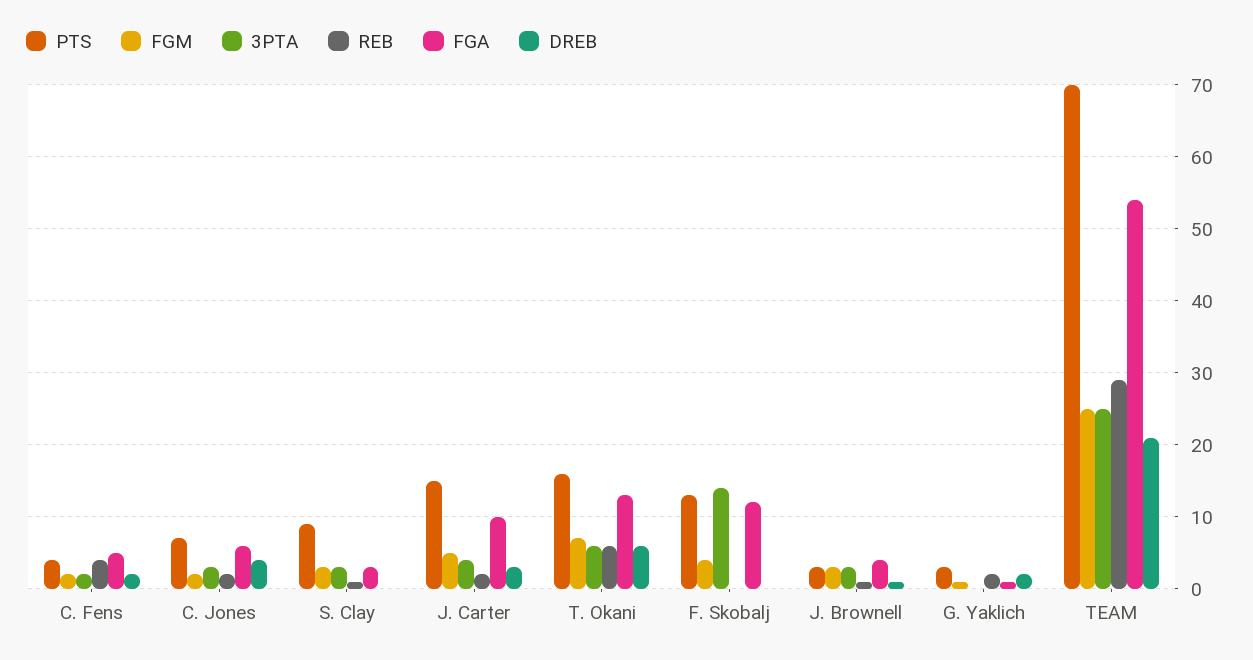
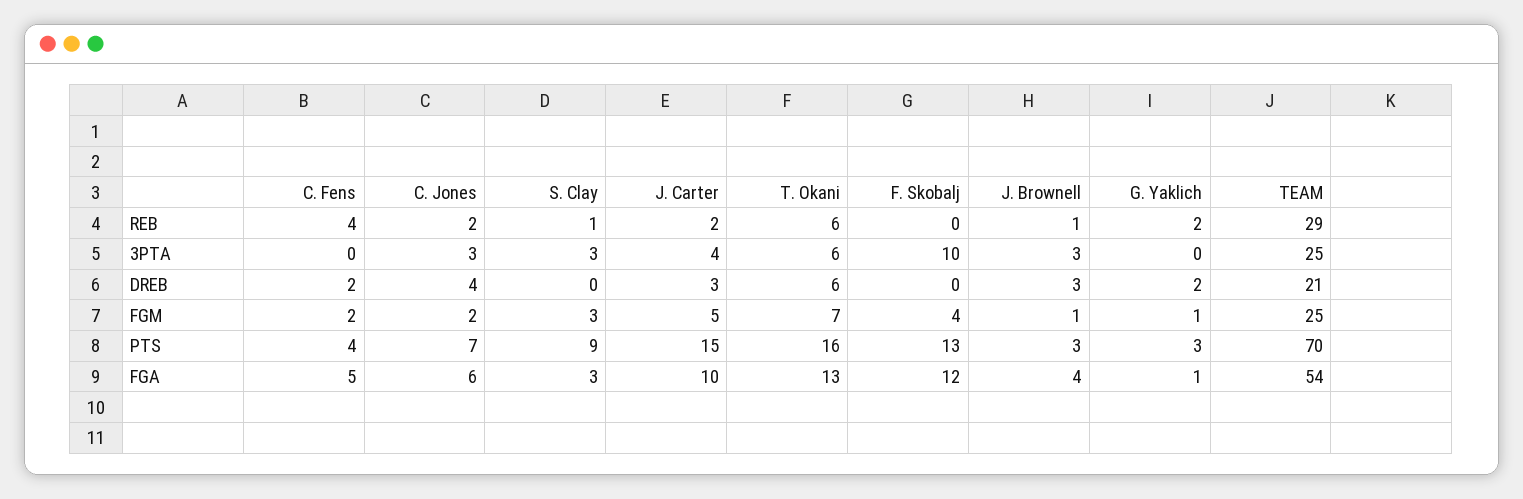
  {
    "PTS": {
      "C. Fens": 4,
      "C. Jones": 7,
      "S. Clay": 9,
      "J. Carter": 15,
      "T. Okani": 16,
      "F. Skobalj": 13,
      "J. Brownell": 3,
      "G. Yaklich": 3,
      "TEAM": 70
    },
    "FGM": {
      "C. Fens": 2,
      "C. Jones": 2,
      "S. Clay": 3,
      "J. Carter": 5,
      "T. Okani": 7,
      "F. Skobalj": 4,
-     "J. Brownell": 3,
+     "J. Brownell": 1,
      "G. Yaklich": 1,
      "TEAM": 25
    },
    "3PTA": {
-     "C. Fens": 2,
+     "C. Fens": 0,
      "C. Jones": 3,
      "S. Clay": 3,
      "J. Carter": 4,
      "T. Okani": 6,
-     "F. Skobalj": 14,
+     "F. Skobalj": 10,
      "J. Brownell": 3,
      "G. Yaklich": 0,
      "TEAM": 25
    },
    "REB": {
      "C. Fens": 4,
      "C. Jones": 2,
      "S. Clay": 1,
      "J. Carter": 2,
      "T. Okani": 6,
      "F. Skobalj": 0,
      "J. Brownell": 1,
      "G. Yaklich": 2,
      "TEAM": 29
    },
    "FGA": {
      "C. Fens": 5,
      "C. Jones": 6,
      "S. Clay": 3,
      "J. Carter": 10,
      "T. Okani": 13,
      "F. Skobalj": 12,
      "J. Brownell": 4,
      "G. Yaklich": 1,
      "TEAM": 54
    },
    "DREB": {
      "C. Fens": 2,
      "C. Jones": 4,
      "S. Clay": 0,
      "J. Carter": 3,
      "T. Okani": 6,
      "F. Skobalj": 0,
-     "J. Brownell": 1,
+     "J. Brownell": 3,
      "G. Yaklich": 2,
      "TEAM": 21
    }
  }

